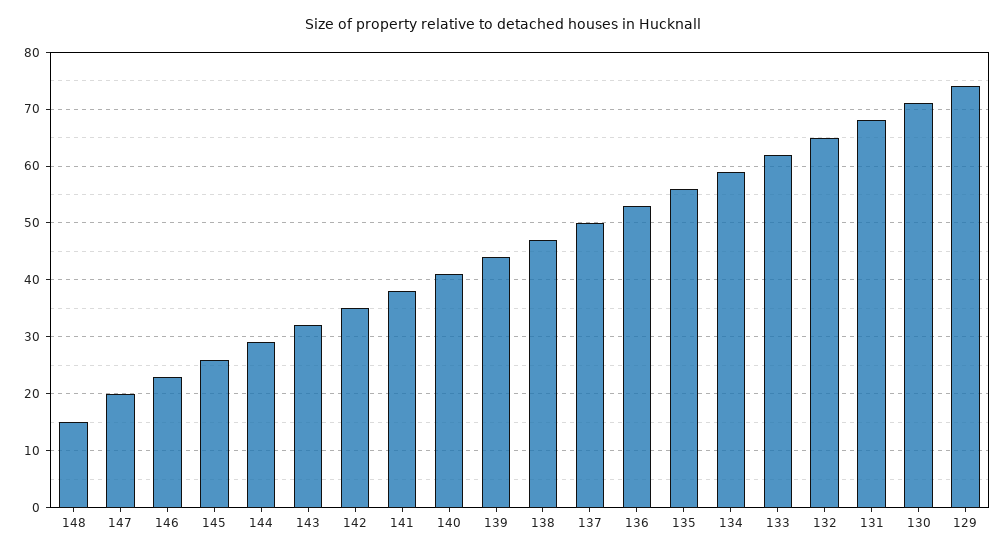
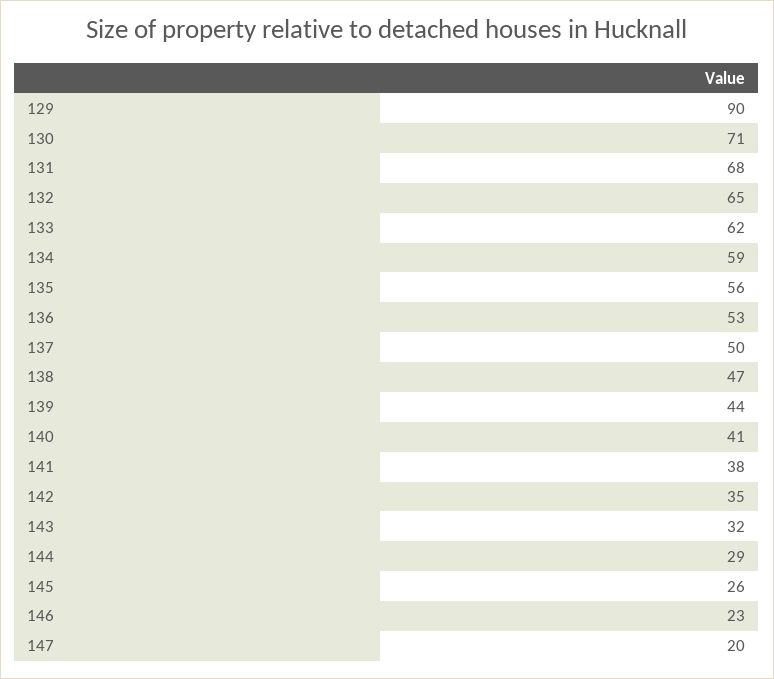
  {
-   "148": 15,
    "147": 20,
    "146": 23,
    "145": 26,
    "144": 29,
    "143": 32,
    "142": 35,
    "141": 38,
    "140": 41,
    "139": 44,
    "138": 47,
    "137": 50,
    "136": 53,
    "135": 56,
    "134": 59,
    "133": 62,
    "132": 65,
    "131": 68,
    "130": 71,
-   "129": 75
+   "129": 90
  }

